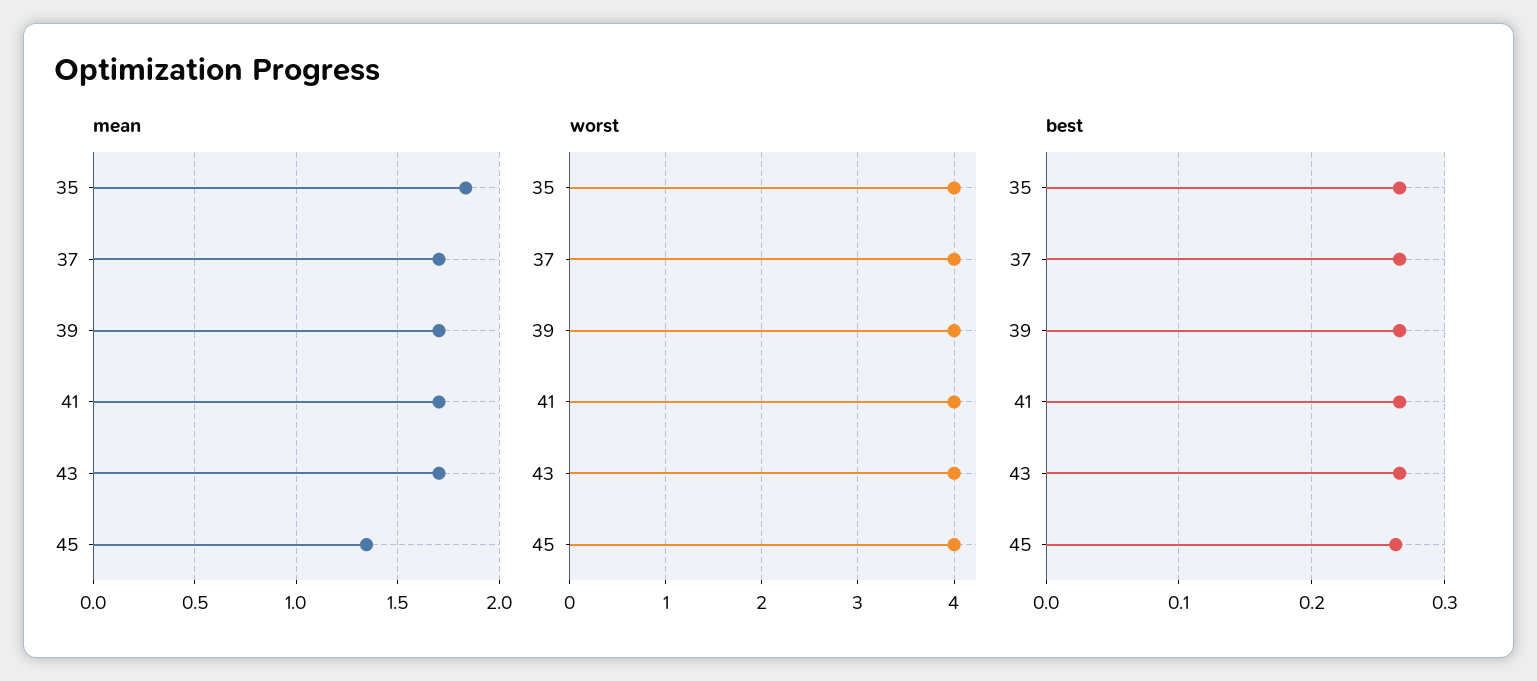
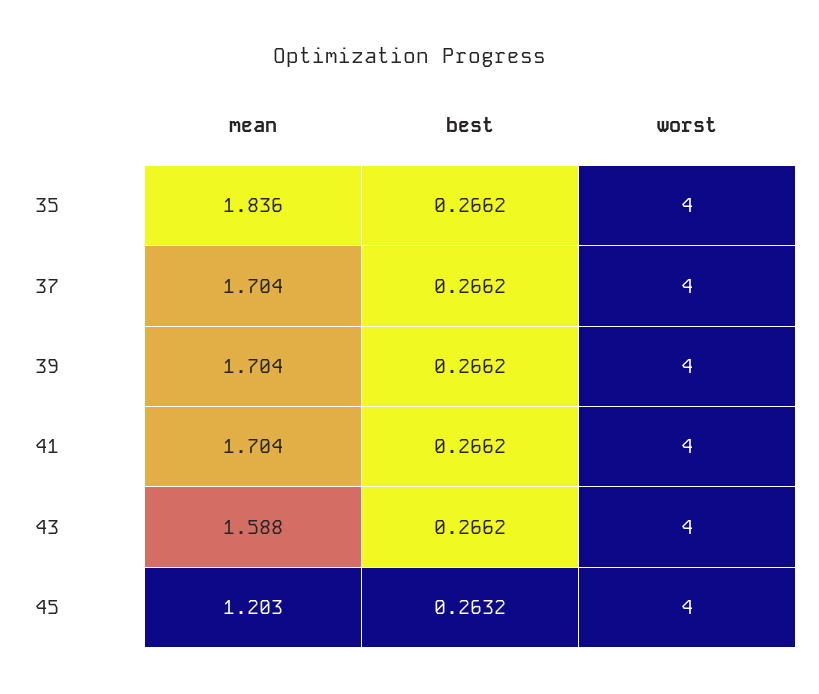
  {
    "mean": {
      "35": 1.836,
      "37": 1.704,
      "39": 1.704,
      "41": 1.704,
-     "43": 1.7,
+     "43": 1.588,
-     "45": 1.35
+     "45": 1.203
    },
    "worst": {
      "35": 4,
      "37": 4,
      "39": 4,
      "41": 4,
      "43": 4,
      "45": 4
    },
    "best": {
      "35": 0.2662,
      "37": 0.2662,
      "39": 0.2662,
      "41": 0.2662,
      "43": 0.2662,
      "45": 0.2632
    }
  }

